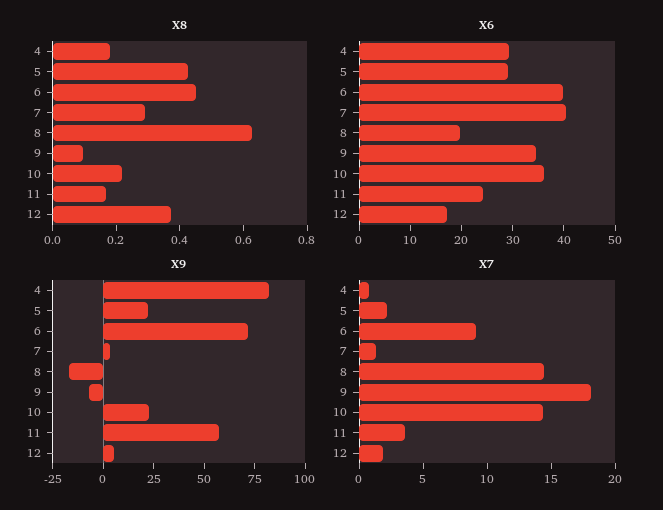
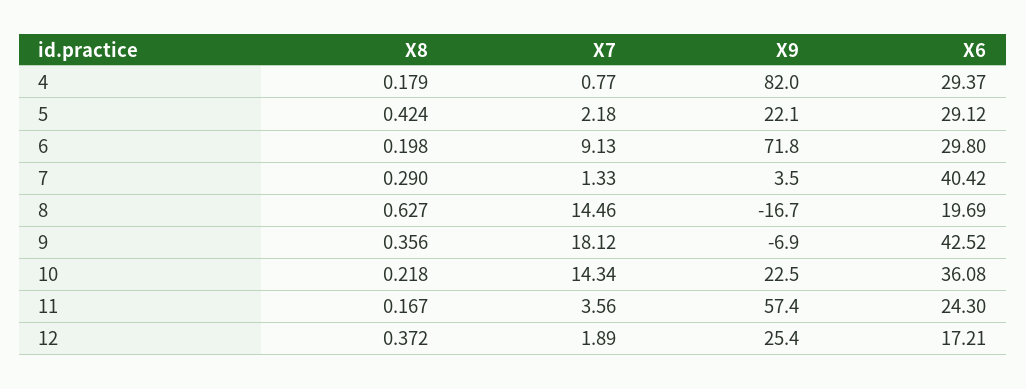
  {
    "X8": {
      "4": 0.179,
      "5": 0.424,
-     "6": 0.45,
+     "6": 0.198,
      "7": 0.29,
      "8": 0.627,
-     "9": 0.1,
+     "9": 0.356,
      "10": 0.218,
      "11": 0.167,
      "12": 0.372
    },
    "X6": {
      "4": 29.37,
      "5": 29.12,
-     "6": 40,
+     "6": 29.8,
      "7": 40.42,
      "8": 19.69,
-     "9": 34,
+     "9": 42.52,
      "10": 36.08,
      "11": 24.3,
      "12": 17.21
    },
    "X9": {
      "4": 82,
      "5": 22.1,
      "6": 71.8,
      "7": 3.5,
      "8": -16.7,
      "9": -6.9,
      "10": 22.5,
      "11": 57.4,
-     "12": 5
+     "12": 25.4
    },
    "X7": {
      "4": 0.77,
      "5": 2.18,
      "6": 9.13,
      "7": 1.33,
      "8": 14.46,
      "9": 18.12,
      "10": 14.34,
      "11": 3.56,
      "12": 1.89
    }
  }

